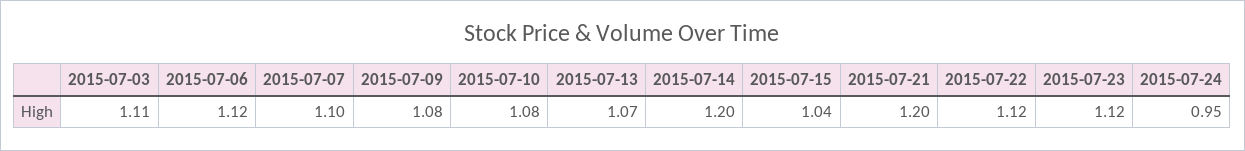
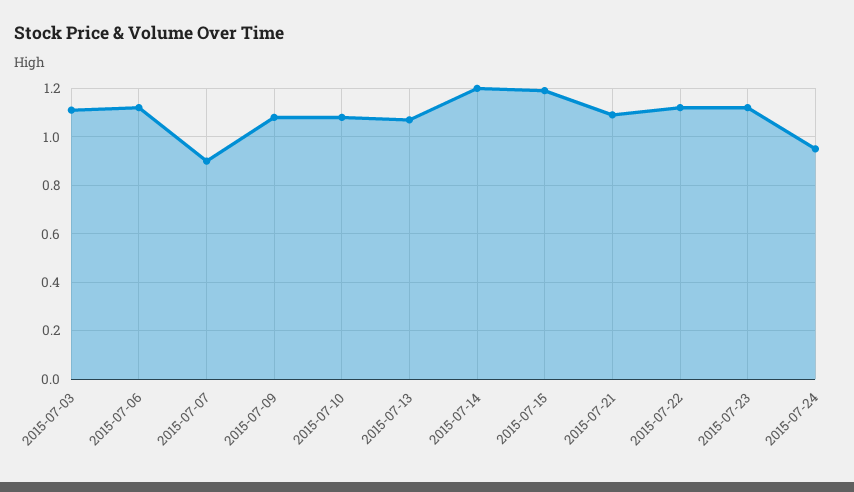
  {
    "2015-07-03": 1.11,
    "2015-07-06": 1.12,
-   "2015-07-07": 1.1,
+   "2015-07-07": 0.9,
    "2015-07-09": 1.08,
    "2015-07-10": 1.08,
    "2015-07-13": 1.07,
    "2015-07-14": 1.2,
-   "2015-07-15": 1.04,
+   "2015-07-15": 1.2,
-   "2015-07-21": 1.2,
+   "2015-07-21": 1.1,
    "2015-07-22": 1.12,
    "2015-07-23": 1.12,
    "2015-07-24": 0.95
  }

